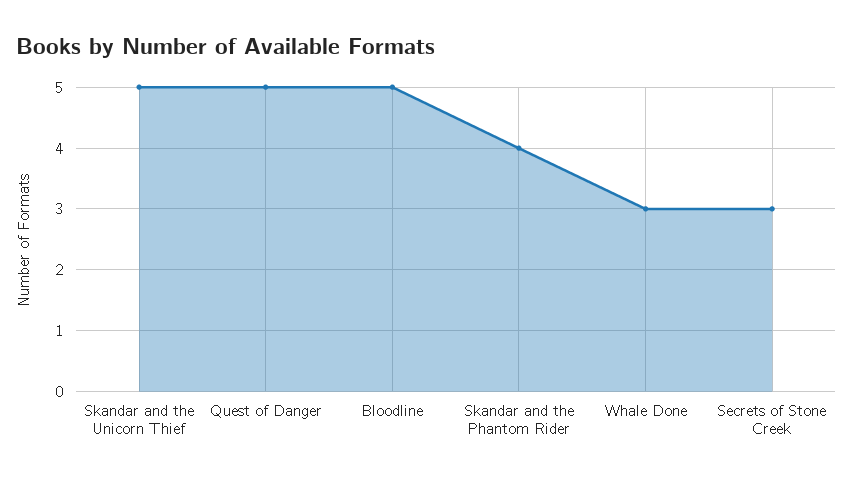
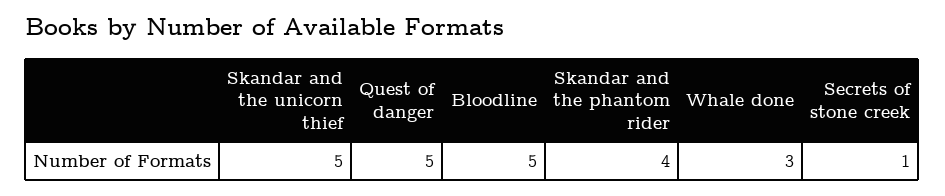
  {
    "Skandar and the Unicorn Thief": 5,
    "Quest of Danger": 5,
    "Bloodline": 5,
    "Skandar and the Phantom Rider": 4,
    "Whale Done": 3,
-   "Secrets of Stone Creek": 3
+   "Secrets of Stone Creek": 1
  }

